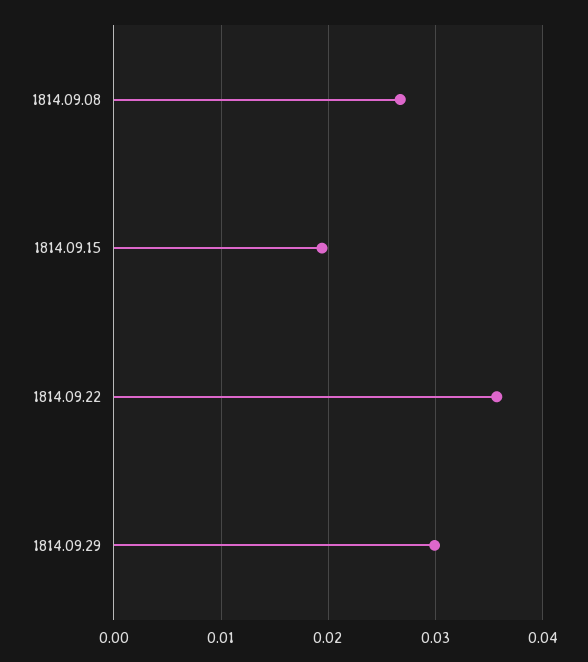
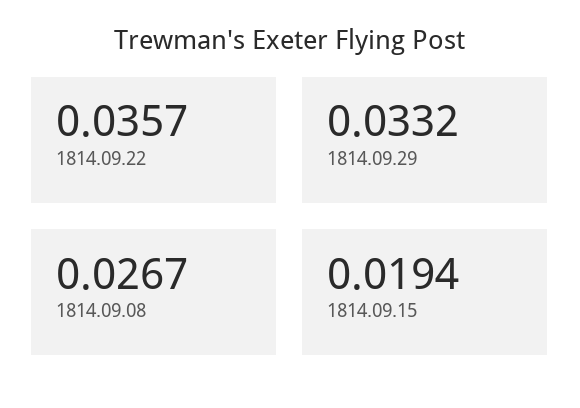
  {
    "1814.09.08": 0.0267,
    "1814.09.15": 0.0194,
    "1814.09.22": 0.0357,
-   "1814.09.29": 0.03
+   "1814.09.29": 0.0332
  }

